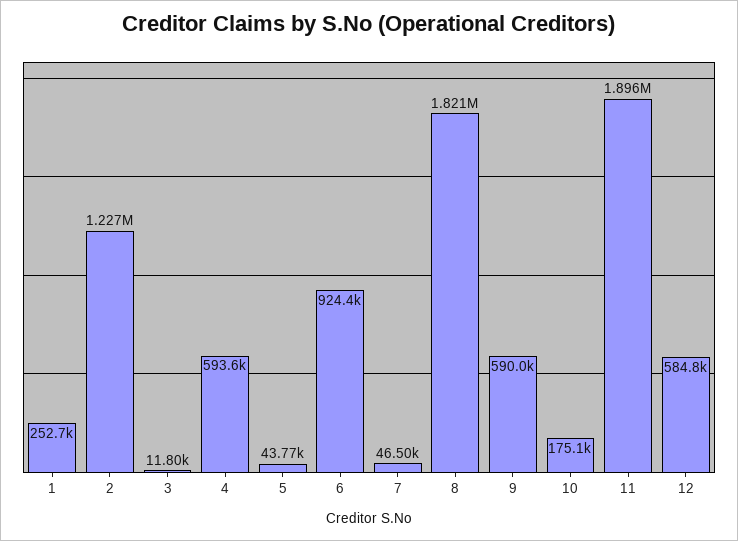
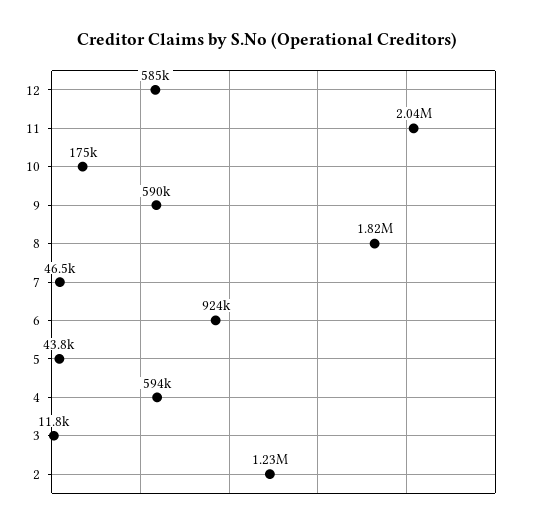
  {
-   "1": 252700,
    "2": 1227000,
    "3": 11800,
    "4": 593600,
    "5": 43770,
    "6": 924400,
    "7": 46500,
    "8": 1821000,
    "9": 590000,
    "10": 175100,
-   "11": 1896000,
+   "11": 2040000,
    "12": 584800
  }

